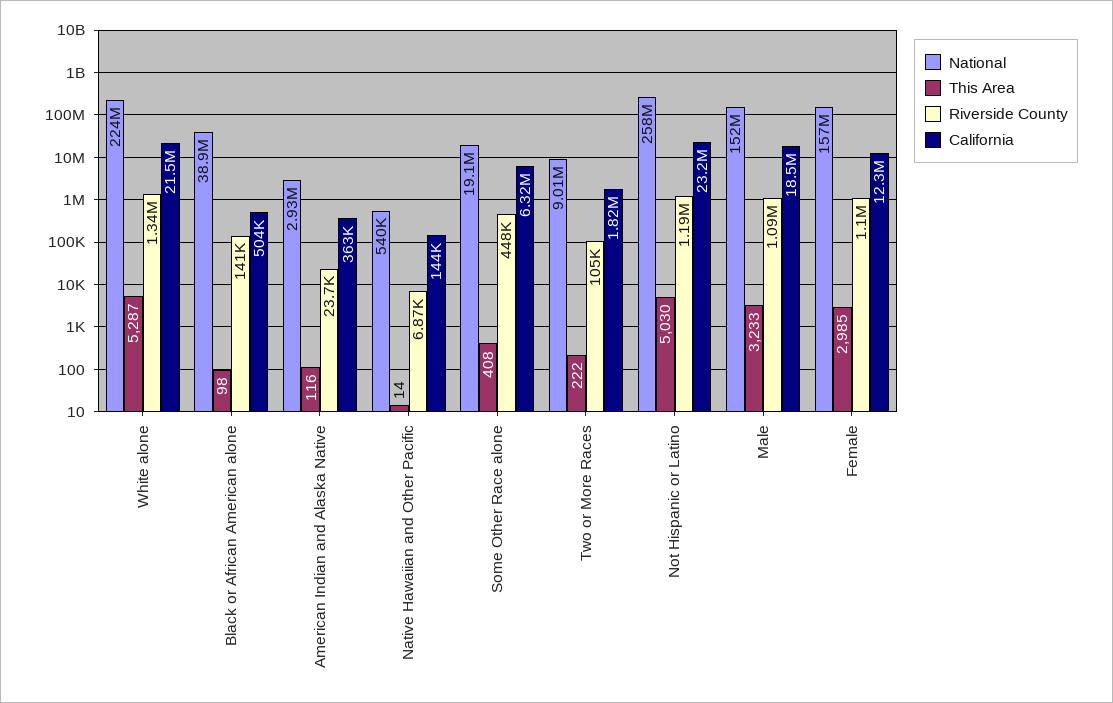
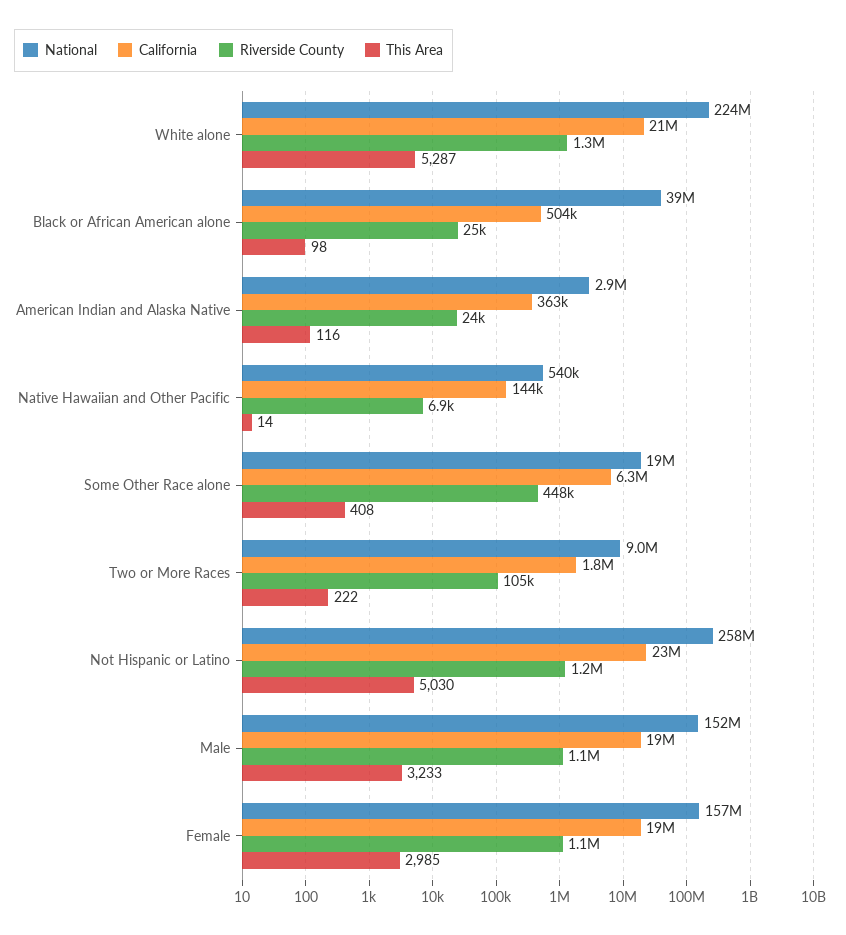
  {
    "National": {
      "White alone": 224000000,
      "Black or African American alone": 38900000,
      "American Indian and Alaska Native": 2930000,
      "Native Hawaiian and Other Pacific": 540000,
      "Some Other Race alone": 19100000,
      "Two or More Races": 9010000,
      "Not Hispanic or Latino": 258000000,
      "Male": 152000000,
      "Female": 157000000
    },
    "This Area": {
      "White alone": 5287,
      "Black or African American alone": 98,
      "American Indian and Alaska Native": 116,
      "Native Hawaiian and Other Pacific": 14,
      "Some Other Race alone": 408,
      "Two or More Races": 222,
      "Not Hispanic or Latino": 5030,
      "Male": 3233,
      "Female": 2985
    },
    "Riverside County": {
      "White alone": 1340000,
-     "Black or African American alone": 141000,
+     "Black or African American alone": 25000,
      "American Indian and Alaska Native": 23700,
      "Native Hawaiian and Other Pacific": 6870,
      "Some Other Race alone": 448000,
      "Two or More Races": 105000,
      "Not Hispanic or Latino": 1190000,
      "Male": 1090000,
      "Female": 1100000
    },
    "California": {
      "White alone": 21500000,
      "Black or African American alone": 504000,
      "American Indian and Alaska Native": 363000,
      "Native Hawaiian and Other Pacific": 144000,
      "Some Other Race alone": 6320000,
      "Two or More Races": 1820000,
      "Not Hispanic or Latino": 23200000,
      "Male": 18500000,
-     "Female": 12300000
+     "Female": 19000000
    }
  }

